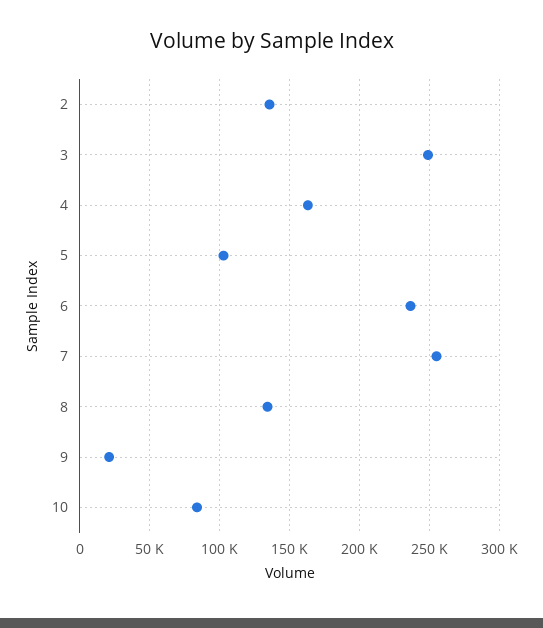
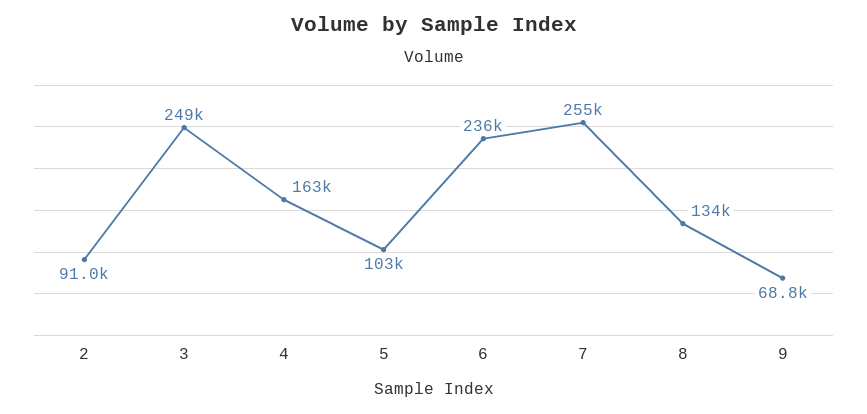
  {
-   "2": 135000,
+   "2": 91000,
    "3": 249000,
    "4": 163000,
    "5": 103000,
    "6": 236000,
    "7": 255000,
    "8": 134000,
-   "9": 20000,
+   "9": 68800
-   "10": 85000
  }

